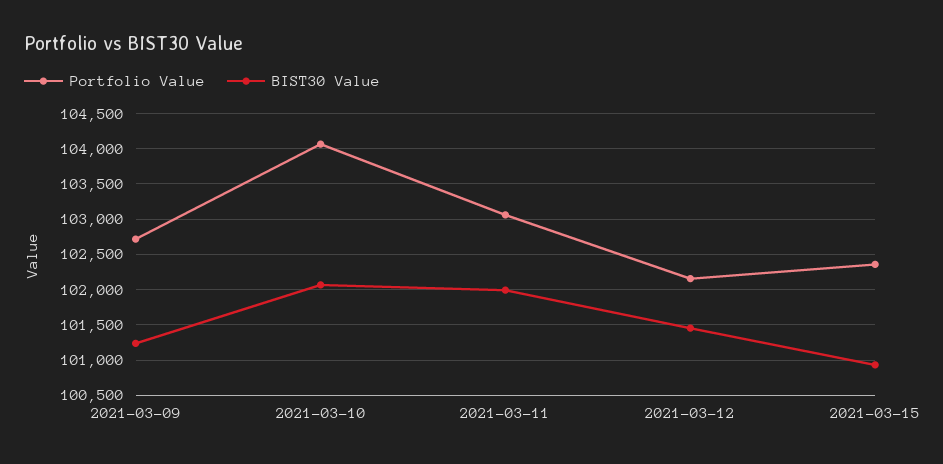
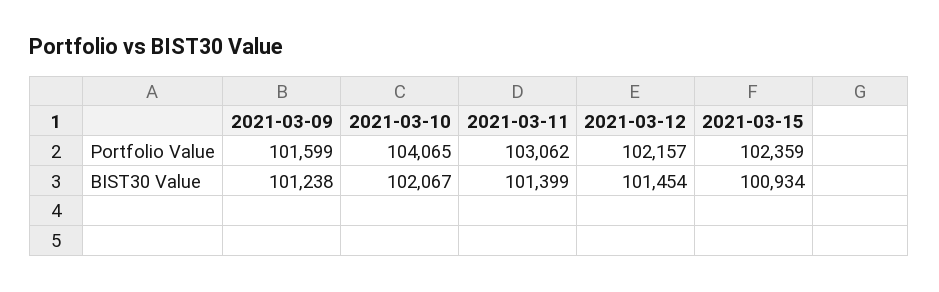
  {
    "Portfolio Value": {
-     "2021-03-09": 102700,
+     "2021-03-09": 101599,
      "2021-03-10": 104065,
      "2021-03-11": 103062,
      "2021-03-12": 102157,
      "2021-03-15": 102359
    },
    "BIST30 Value": {
      "2021-03-09": 101238,
      "2021-03-10": 102067,
-     "2021-03-11": 102000,
+     "2021-03-11": 101399,
      "2021-03-12": 101454,
      "2021-03-15": 100934
    }
  }

